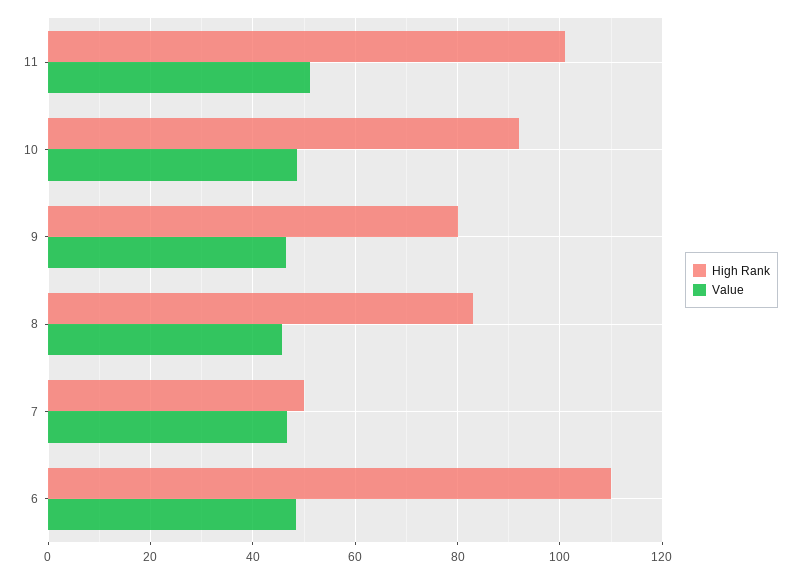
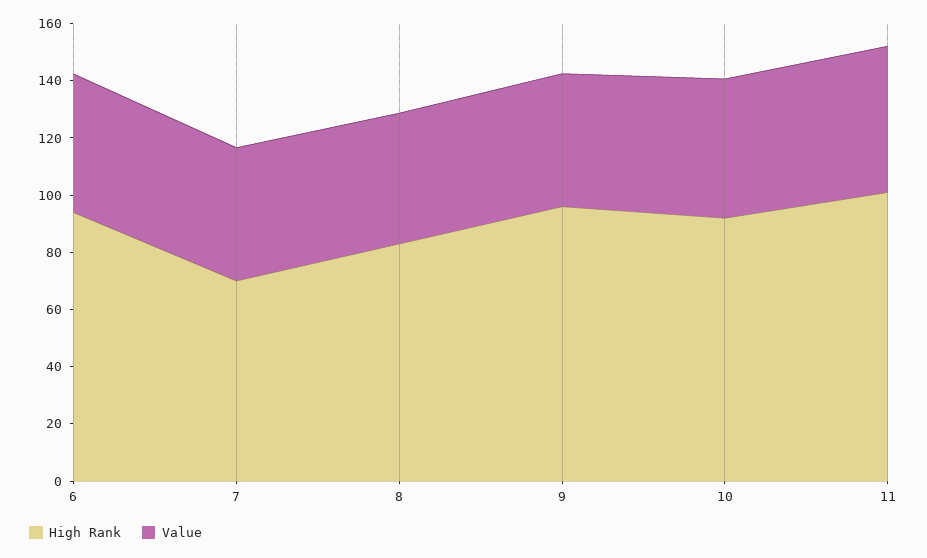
  {
    "High Rank": {
      "11": 102,
      "10": 92,
-     "9": 80,
+     "9": 95,
      "8": 84,
-     "7": 50,
+     "7": 70,
-     "6": 110
+     "6": 95
    },
    "Value": {
      "11": 52,
      "10": 48,
      "9": 46,
      "8": 46,
      "7": 46,
      "6": 48
    }
  }

